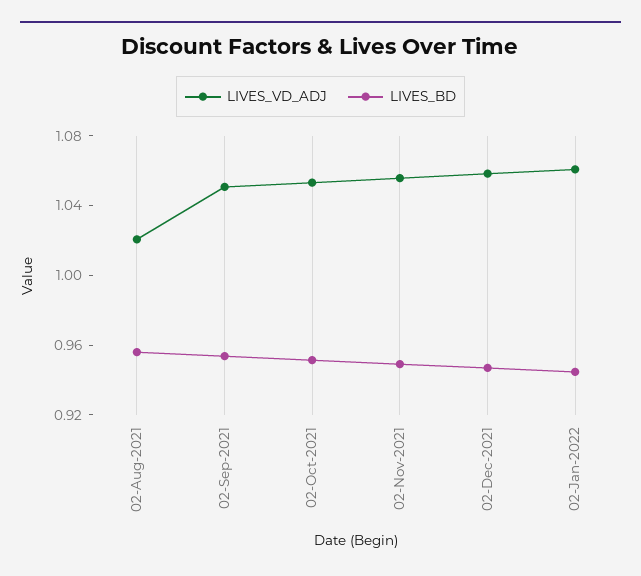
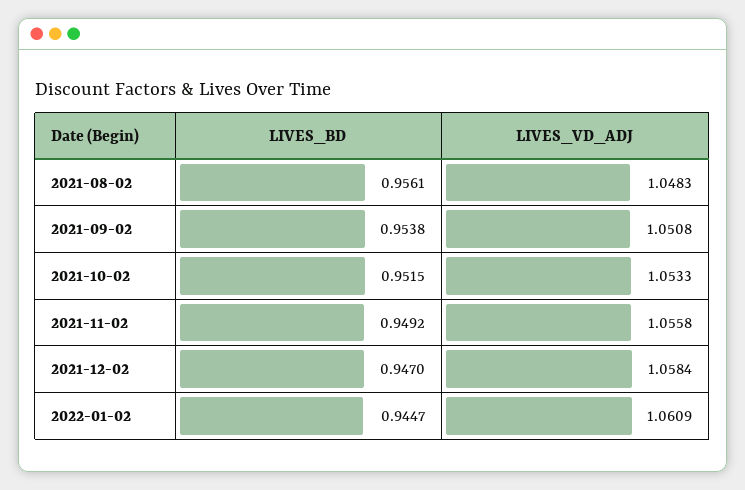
  {
    "LIVES_VD_ADJ": {
-     "02-Aug-2021": 1.02,
+     "02-Aug-2021": 1.0483,
      "02-Sep-2021": 1.0508,
      "02-Oct-2021": 1.0533,
      "02-Nov-2021": 1.0558,
      "02-Dec-2021": 1.0584,
      "02-Jan-2022": 1.0609
    },
    "LIVES_BD": {
      "02-Aug-2021": 0.9561,
      "02-Sep-2021": 0.9538,
      "02-Oct-2021": 0.9515,
      "02-Nov-2021": 0.9492,
      "02-Dec-2021": 0.947,
      "02-Jan-2022": 0.9447
    }
  }

